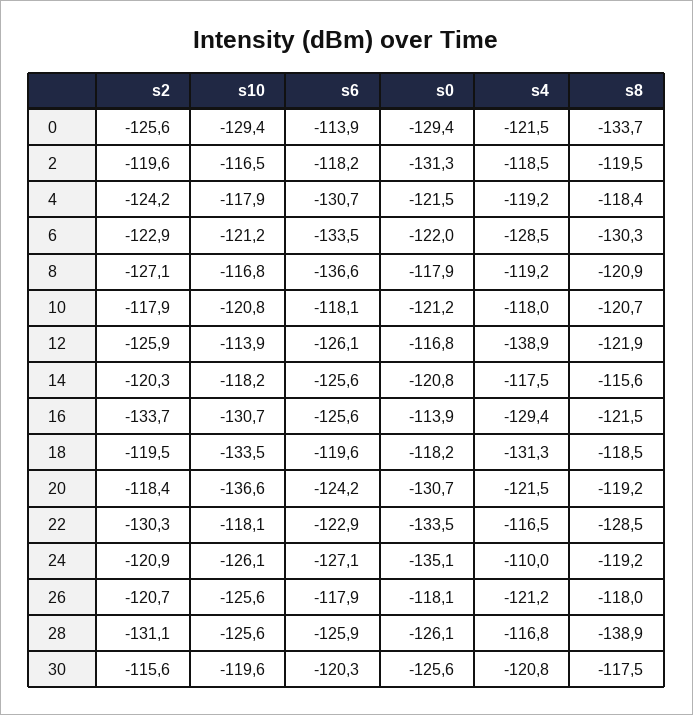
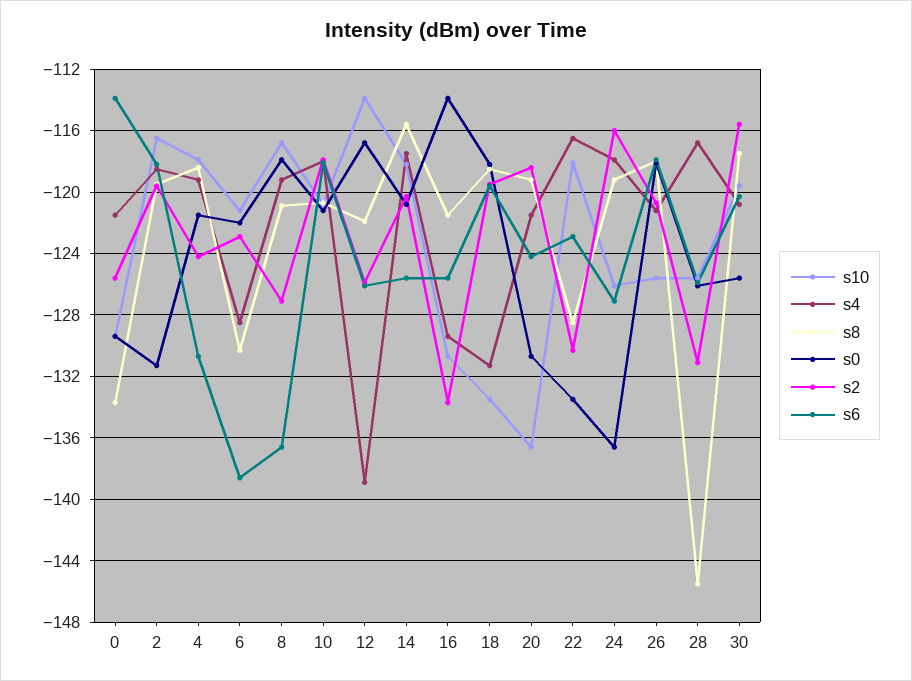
  {
    "s2": {
      "0": -125.6,
      "2": -119.6,
      "4": -124.2,
      "6": -122.9,
      "8": -127.1,
      "10": -117.9,
      "12": -125.9,
      "14": -120.3,
      "16": -133.7,
      "18": -119.5,
      "20": -118.4,
      "22": -130.3,
-     "24": -120.9,
+     "24": -116,
      "26": -120.7,
      "28": -131.1,
      "30": -115.6
    },
    "s10": {
      "0": -129.4,
      "2": -116.5,
      "4": -117.9,
      "6": -121.2,
      "8": -116.8,
      "10": -120.8,
      "12": -113.9,
      "14": -118.2,
      "16": -130.7,
      "18": -133.5,
      "20": -136.6,
      "22": -118.1,
      "24": -126.1,
      "26": -125.6,
      "28": -125.6,
      "30": -119.6
    },
    "s6": {
      "0": -113.9,
      "2": -118.2,
      "4": -130.7,
-     "6": -133.5,
+     "6": -138.5,
      "8": -136.6,
      "10": -118.1,
      "12": -126.1,
      "14": -125.6,
      "16": -125.6,
      "18": -119.6,
      "20": -124.2,
      "22": -122.9,
      "24": -127.1,
      "26": -117.9,
      "28": -125.9,
      "30": -120.3
    },
    "s0": {
      "0": -129.4,
      "2": -131.3,
      "4": -121.5,
      "6": -122,
      "8": -117.9,
      "10": -121.2,
      "12": -116.8,
      "14": -120.8,
      "16": -113.9,
      "18": -118.2,
      "20": -130.7,
      "22": -133.5,
-     "24": -135.1,
+     "24": -136.5,
      "26": -118.1,
      "28": -126.1,
      "30": -125.6
    },
    "s4": {
      "0": -121.5,
      "2": -118.5,
      "4": -119.2,
      "6": -128.5,
      "8": -119.2,
      "10": -118,
      "12": -138.9,
      "14": -117.5,
      "16": -129.4,
      "18": -131.3,
      "20": -121.5,
      "22": -116.5,
-     "24": -110,
+     "24": -118,
      "26": -121.2,
      "28": -116.8,
      "30": -120.8
    },
    "s8": {
      "0": -133.7,
      "2": -119.5,
      "4": -118.4,
      "6": -130.3,
      "8": -120.9,
      "10": -120.7,
      "12": -121.9,
      "14": -115.6,
      "16": -121.5,
      "18": -118.5,
      "20": -119.2,
      "22": -128.5,
      "24": -119.2,
      "26": -118,
-     "28": -138.9,
+     "28": -145.5,
      "30": -117.5
    }
  }

